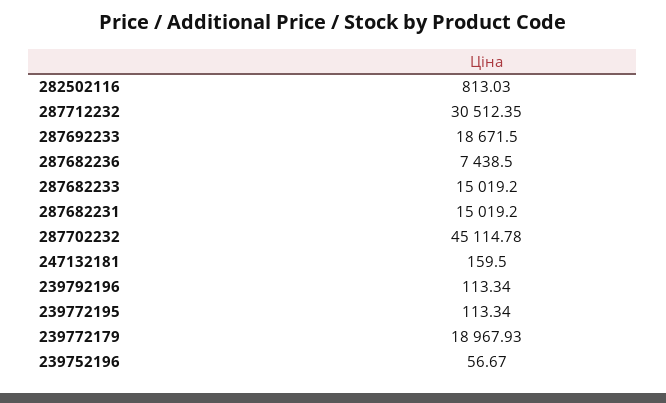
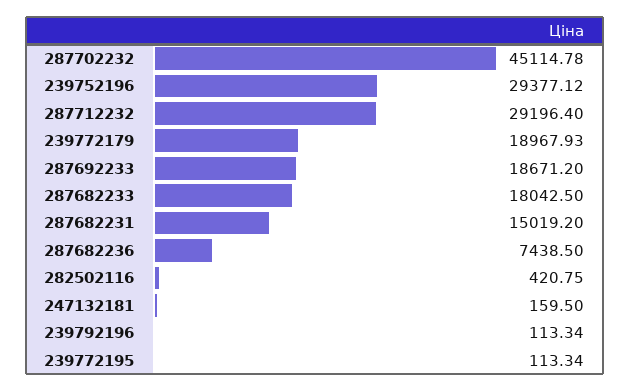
  {
-   "282502116": 813.03,
+   "282502116": 420.75,
-   "287712232": 30512.35,
+   "287712232": 29196.4,
-   "287692233": 18671.5,
+   "287692233": 18671.2,
    "287682236": 7438.5,
-   "287682233": 15019.2,
+   "287682233": 18042.5,
    "287682231": 15019.2,
    "287702232": 45114.78,
    "247132181": 159.5,
    "239792196": 113.34,
    "239772195": 113.34,
    "239772179": 18967.93,
-   "239752196": 56.67
+   "239752196": 29377.12
  }

